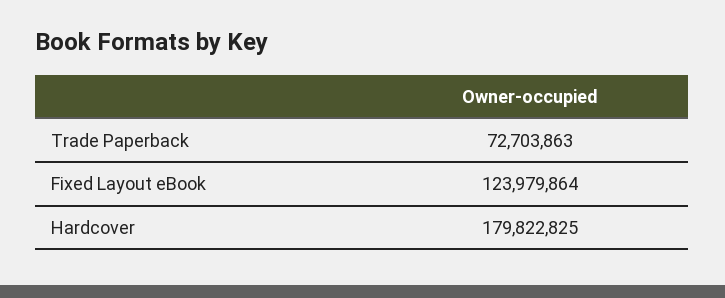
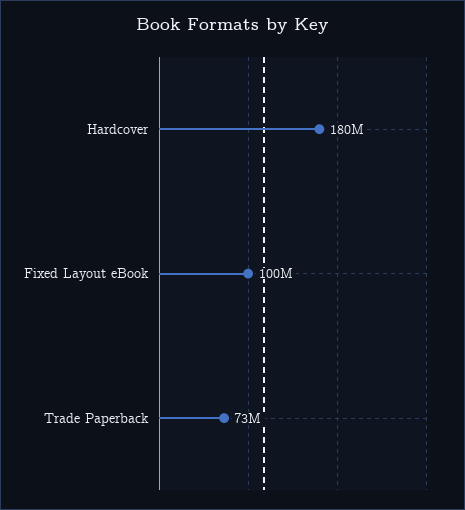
  {
    "Trade Paperback": 72703863,
-   "Fixed Layout eBook": 123979864,
+   "Fixed Layout eBook": 100000000,
    "Hardcover": 179822825
  }

